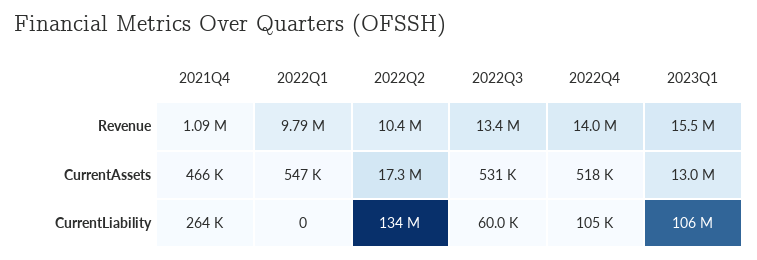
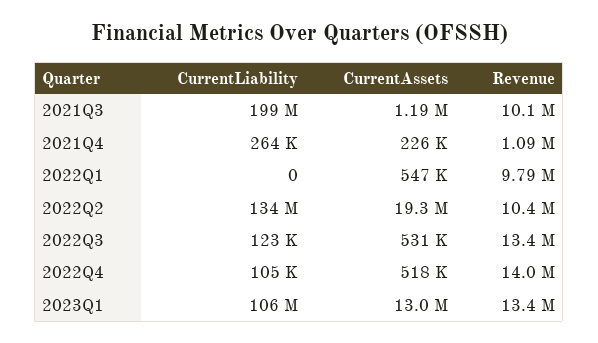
  {
    "2021Q4": {
      "Revenue": 1090000,
-     "CurrentAssets": 466000,
+     "CurrentAssets": 226000,
      "CurrentLiability": 264000
    },
    "2022Q1": {
      "Revenue": 9790000,
      "CurrentAssets": 547000,
      "CurrentLiability": 0
    },
    "2022Q2": {
      "Revenue": 10400000,
-     "CurrentAssets": 17300000,
+     "CurrentAssets": 19300000,
      "CurrentLiability": 134000000
    },
    "2022Q3": {
      "Revenue": 13400000,
      "CurrentAssets": 531000,
-     "CurrentLiability": 60000
+     "CurrentLiability": 123000
    },
    "2022Q4": {
      "Revenue": 14000000,
      "CurrentAssets": 518000,
      "CurrentLiability": 105000
    },
    "2023Q1": {
-     "Revenue": 15500000,
+     "Revenue": 13400000,
      "CurrentAssets": 13000000,
      "CurrentLiability": 106000000
-   }
+   },
+   "2021Q3": {
+     "CurrentLiability": 199000000,
+     "CurrentAssets": 1190000,
+     "Revenue": 10100000
+   }
  }

